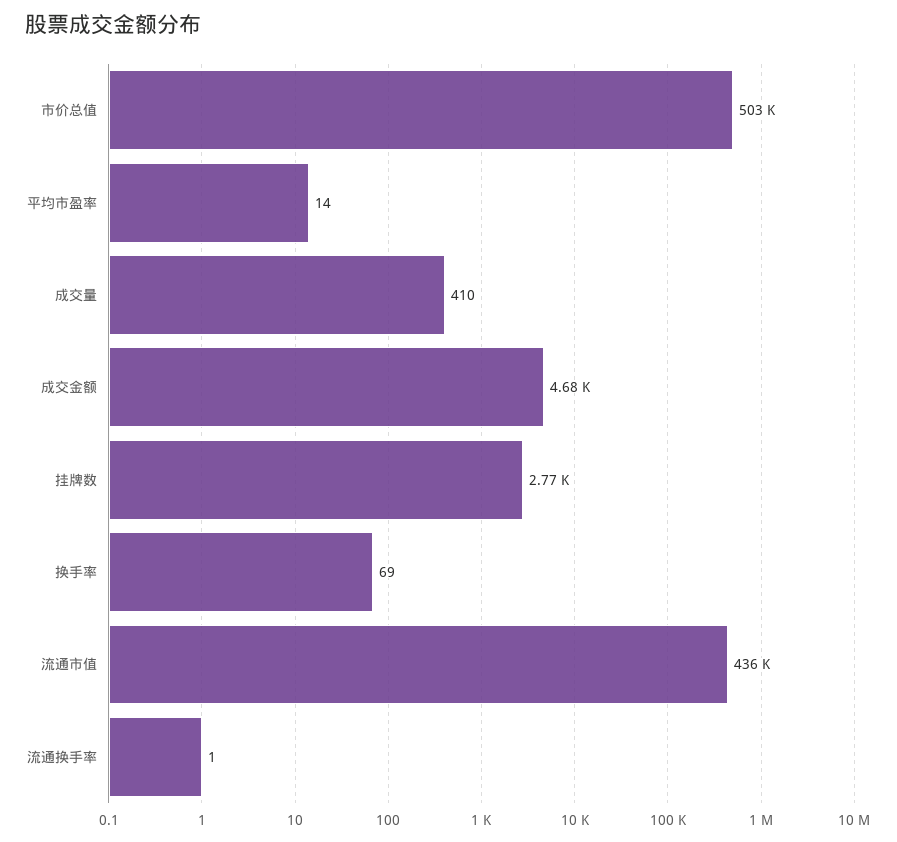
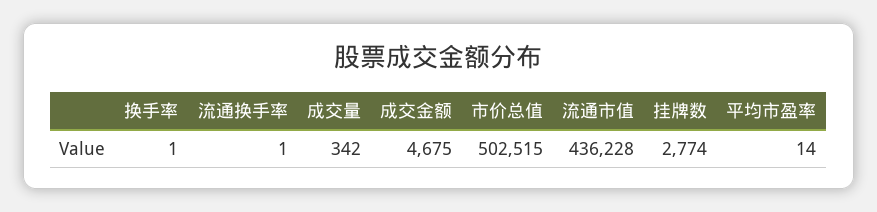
  {
    "市价总值": 502515,
    "平均市盈率": 14,
-   "成交量": 410,
+   "成交量": 342,
    "成交金额": 4675,
    "挂牌数": 2774,
-   "换手率": 69,
+   "换手率": 1,
    "流通市值": 436228,
    "流通换手率": 1
  }

